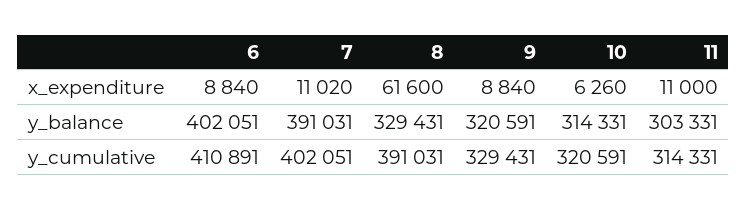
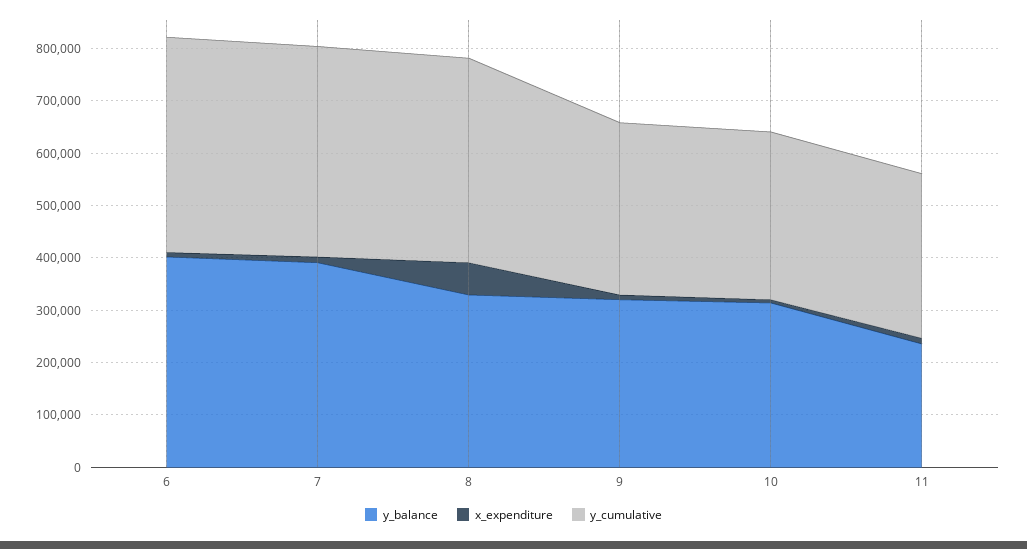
  {
    "x_expenditure": {
      "6": 8840,
      "7": 11020,
      "8": 61600,
      "9": 8840,
      "10": 6260,
      "11": 11000
    },
    "y_balance": {
      "6": 402051,
      "7": 391031,
      "8": 329431,
      "9": 320591,
      "10": 314331,
-     "11": 303331
+     "11": 240000
    },
    "y_cumulative": {
      "6": 410891,
      "7": 402051,
      "8": 391031,
      "9": 329431,
      "10": 320591,
      "11": 314331
    }
  }

